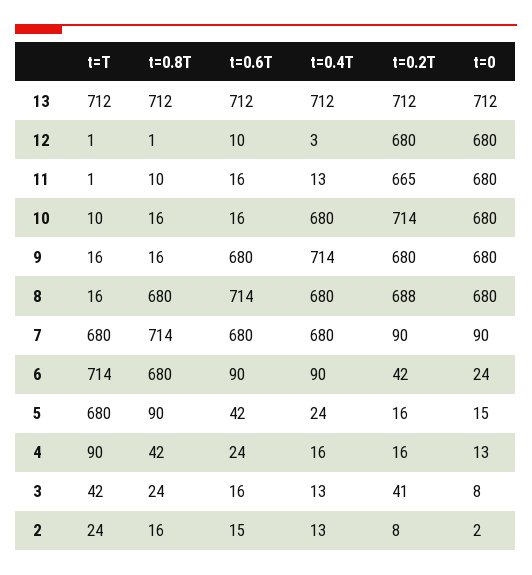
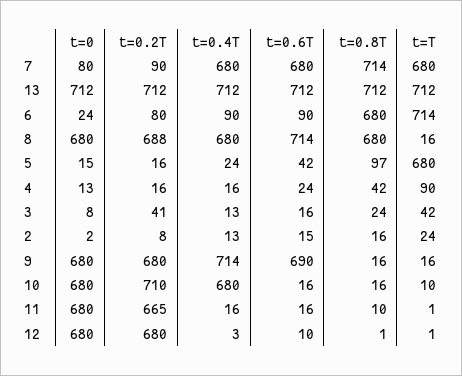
  {
    "t=T": {
      "13": 712,
      "12": 1,
      "11": 1,
      "10": 10,
      "9": 16,
      "8": 16,
      "7": 680,
      "6": 714,
      "5": 680,
      "4": 90,
      "3": 42,
      "2": 24
    },
    "t=0.8T": {
      "13": 712,
      "12": 1,
      "11": 10,
      "10": 16,
      "9": 16,
      "8": 680,
      "7": 714,
      "6": 680,
-     "5": 90,
+     "5": 97,
      "4": 42,
      "3": 24,
      "2": 16
    },
    "t=0.6T": {
      "13": 712,
      "12": 10,
      "11": 16,
      "10": 16,
-     "9": 680,
+     "9": 690,
      "8": 714,
      "7": 680,
      "6": 90,
      "5": 42,
      "4": 24,
      "3": 16,
      "2": 15
    },
    "t=0.4T": {
      "13": 712,
      "12": 3,
-     "11": 13,
+     "11": 16,
      "10": 680,
      "9": 714,
      "8": 680,
      "7": 680,
      "6": 90,
      "5": 24,
      "4": 16,
      "3": 13,
      "2": 13
    },
    "t=0.2T": {
      "13": 712,
      "12": 680,
      "11": 665,
-     "10": 714,
+     "10": 710,
      "9": 680,
      "8": 688,
      "7": 90,
-     "6": 42,
+     "6": 80,
      "5": 16,
      "4": 16,
      "3": 41,
      "2": 8
    },
    "t=0": {
      "13": 712,
      "12": 680,
      "11": 680,
      "10": 680,
      "9": 680,
      "8": 680,
-     "7": 90,
+     "7": 80,
      "6": 24,
      "5": 15,
      "4": 13,
      "3": 8,
      "2": 2
    }
  }

